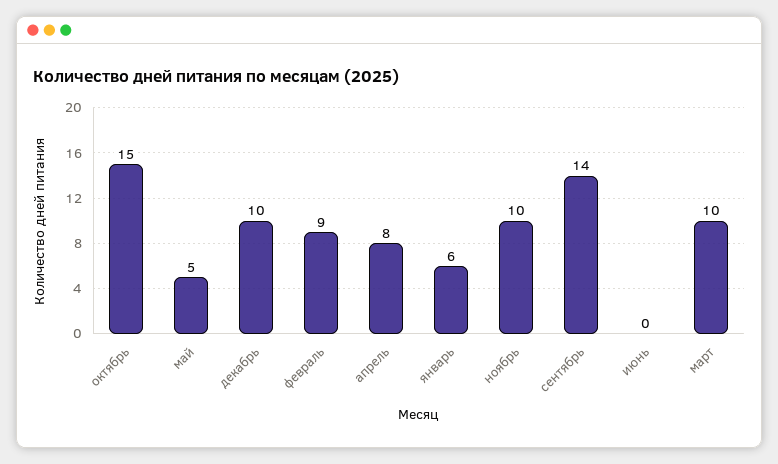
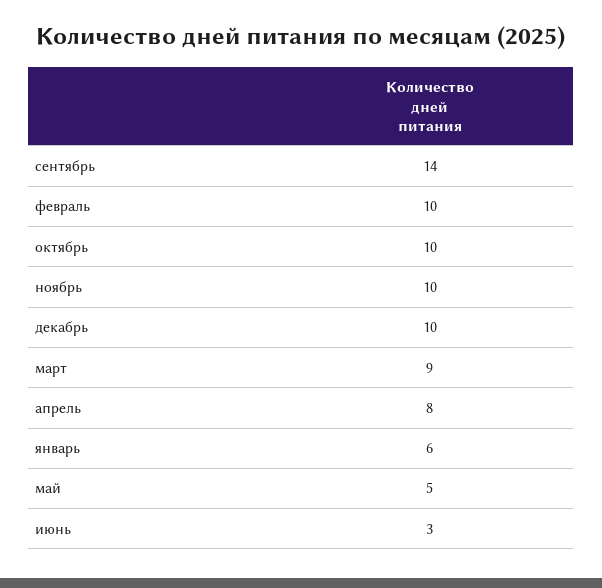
  {
-   "октябрь": 15,
+   "октябрь": 10,
    "май": 5,
    "декабрь": 10,
-   "февраль": 9,
+   "февраль": 10,
    "апрель": 8,
    "январь": 6,
    "ноябрь": 10,
    "сентябрь": 14,
-   "июнь": 0,
+   "июнь": 3,
-   "март": 10
+   "март": 9
  }

